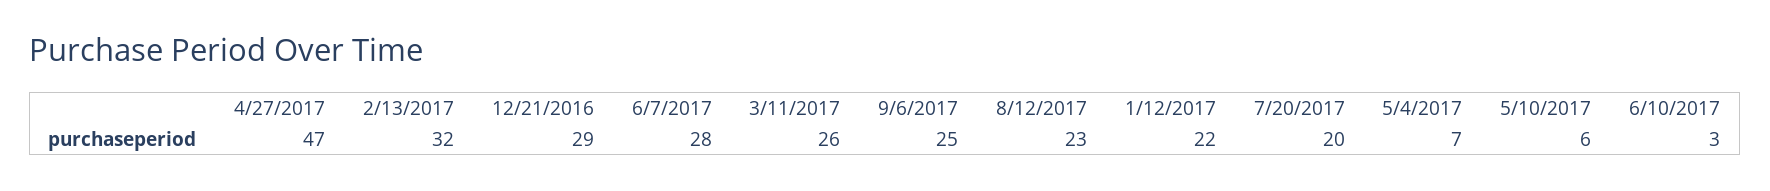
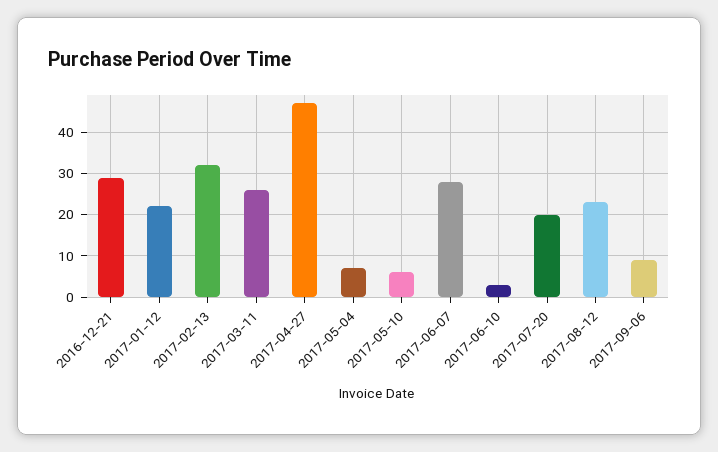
  {
    "4/27/2017": 47,
    "2/13/2017": 32,
    "12/21/2016": 29,
    "6/7/2017": 28,
    "3/11/2017": 26,
-   "9/6/2017": 25,
+   "9/6/2017": 10,
    "8/12/2017": 23,
    "1/12/2017": 22,
    "7/20/2017": 20,
    "5/4/2017": 7,
    "5/10/2017": 6,
    "6/10/2017": 3
  }

